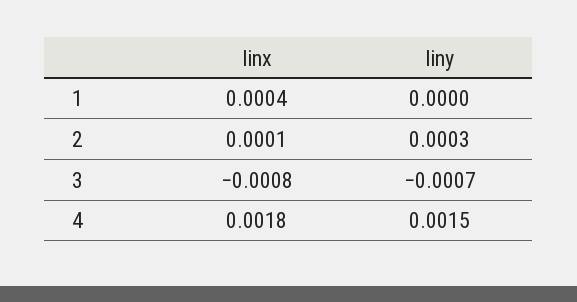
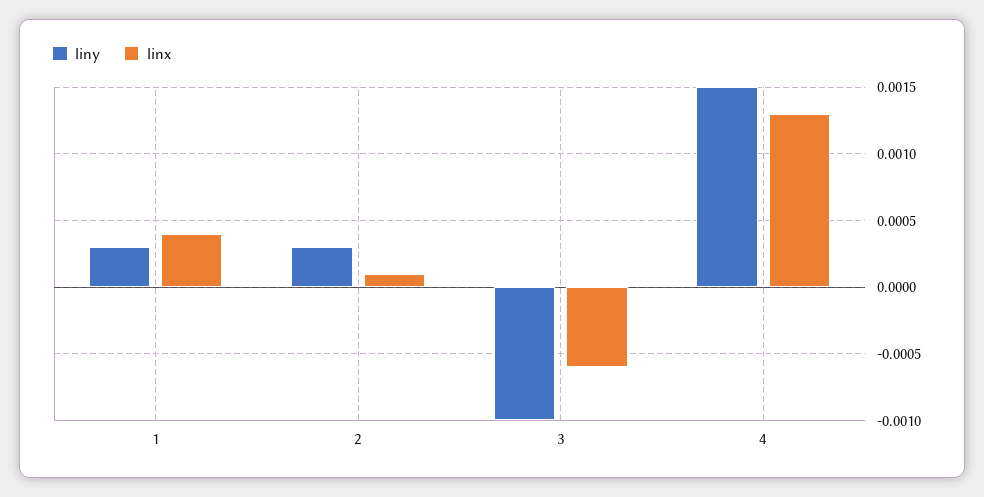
  {
    "linx": {
      "1": 0.0004,
      "2": 0.0001,
-     "3": -0.0008,
+     "3": -0.0006,
-     "4": 0.0018
+     "4": 0.0013
    },
    "liny": {
-     "1": 0,
+     "1": 0.0003,
      "2": 0.0003,
-     "3": -0.0007,
+     "3": -0.001,
      "4": 0.0015
    }
  }

